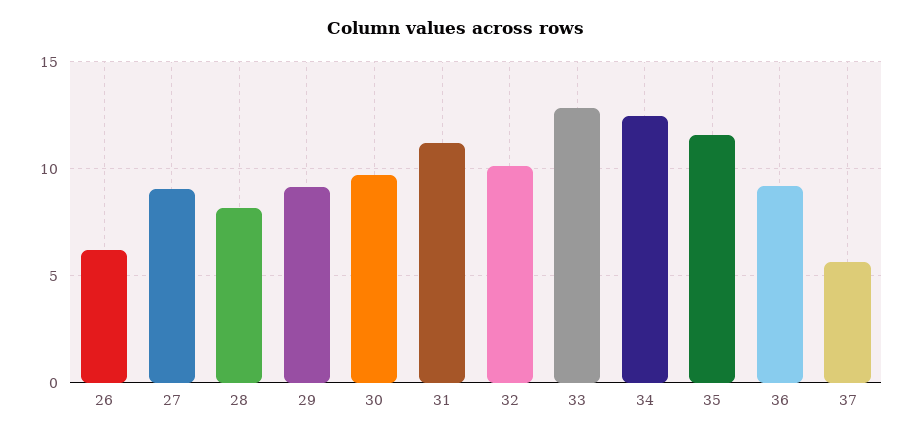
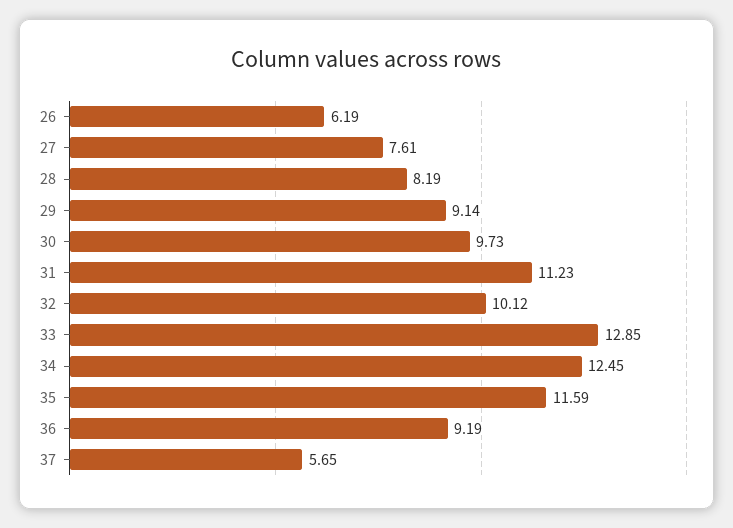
  {
    "26": 6.19,
-   "27": 9,
+   "27": 7.61,
    "28": 8.19,
    "29": 9.14,
    "30": 9.73,
    "31": 11.23,
    "32": 10.12,
    "33": 12.85,
    "34": 12.45,
    "35": 11.59,
    "36": 9.19,
    "37": 5.65
  }

